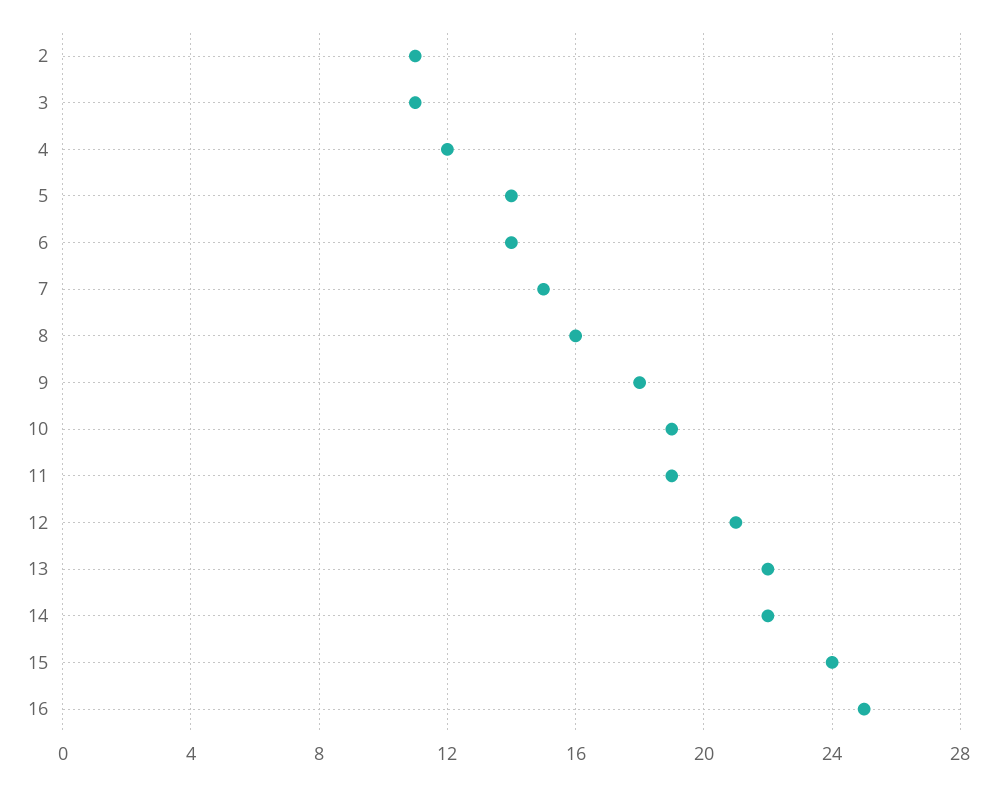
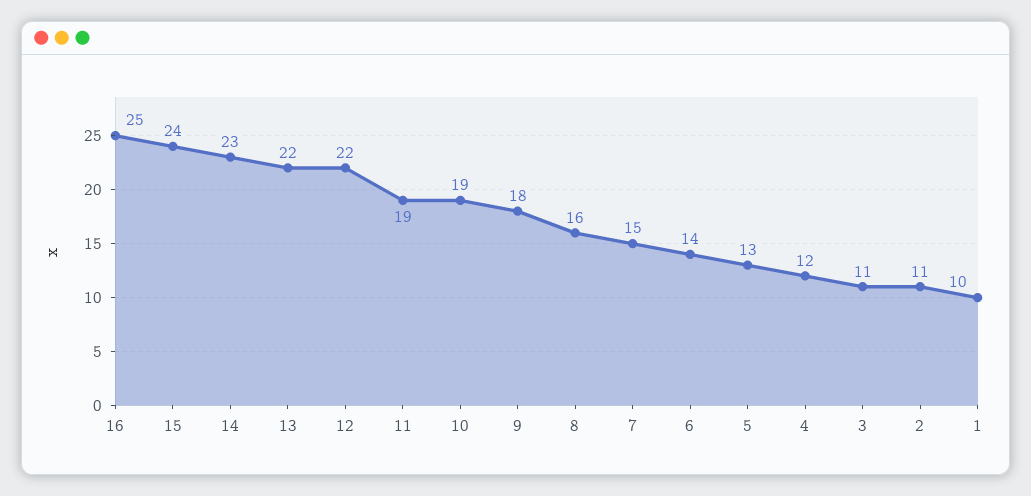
  {
    "2": 11,
    "3": 11,
    "4": 12,
-   "5": 14,
+   "5": 13,
    "6": 14,
    "7": 15,
    "8": 16,
    "9": 18,
    "10": 19,
    "11": 19,
-   "12": 21,
+   "12": 22,
    "13": 22,
-   "14": 22,
+   "14": 23,
    "15": 24,
-   "16": 25
+   "16": 25,
+   "1": 10
  }

